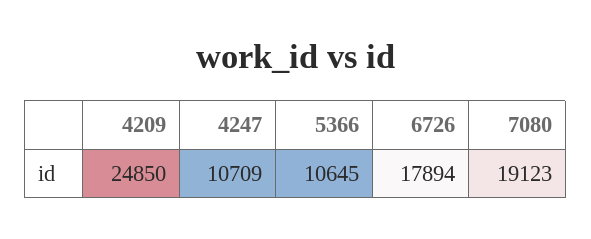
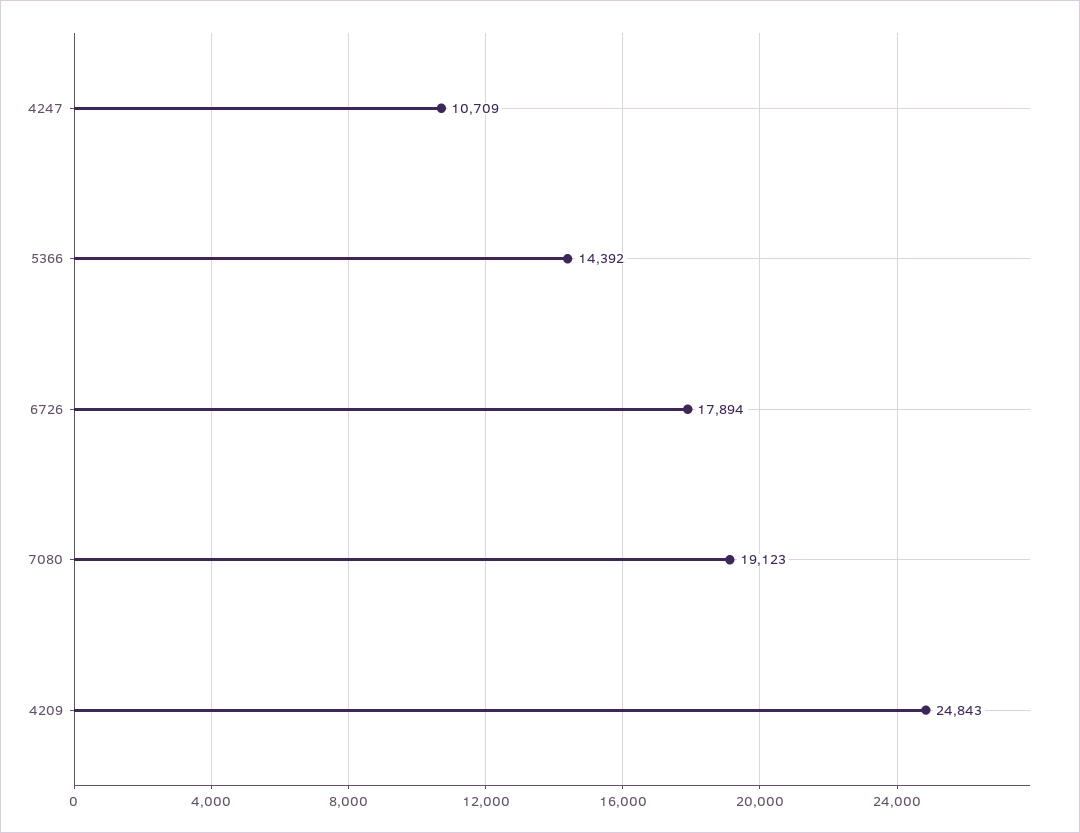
  {
-   "4209": 24850,
+   "4209": 24843,
    "4247": 10709,
-   "5366": 10645,
+   "5366": 14392,
    "6726": 17894,
    "7080": 19123
  }

